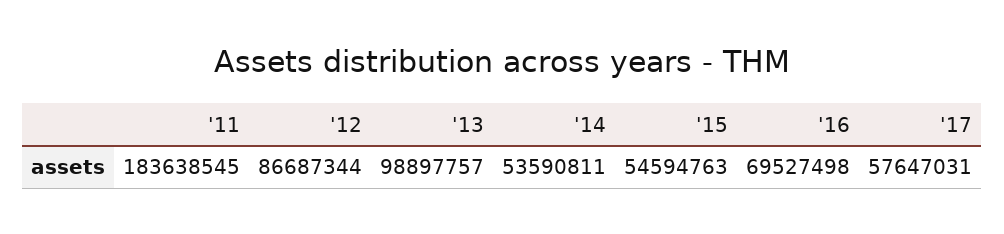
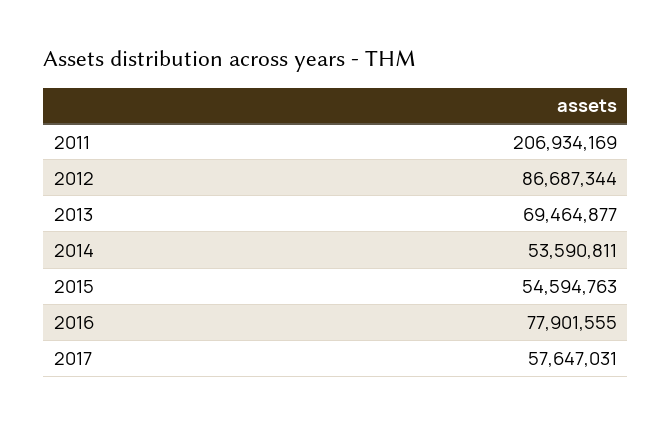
  {
-   "'11": 183638545,
+   "'11": 206934169,
    "'12": 86687344,
-   "'13": 98897757,
+   "'13": 69464877,
    "'14": 53590811,
    "'15": 54594763,
-   "'16": 69527498,
+   "'16": 77901555,
    "'17": 57647031
  }

